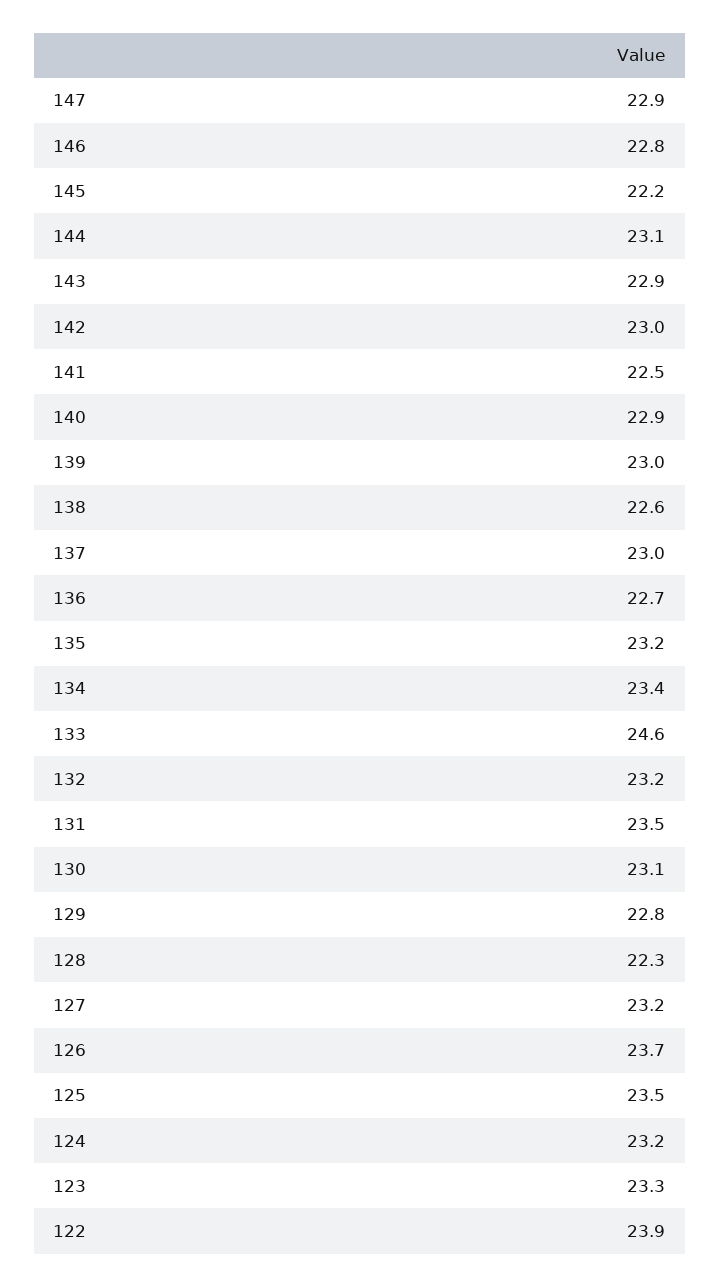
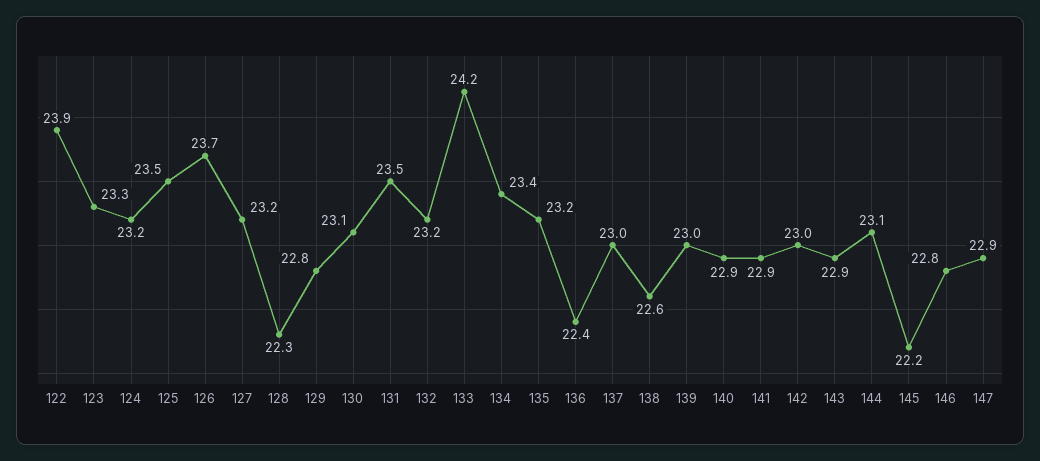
  {
    "147": 22.9,
    "146": 22.8,
    "145": 22.2,
    "144": 23.1,
    "143": 22.9,
    "142": 23,
-   "141": 22.5,
+   "141": 22.9,
    "140": 22.9,
    "139": 23,
    "138": 22.6,
    "137": 23,
-   "136": 22.7,
+   "136": 22.4,
    "135": 23.2,
    "134": 23.4,
-   "133": 24.6,
+   "133": 24.2,
    "132": 23.2,
    "131": 23.5,
    "130": 23.1,
    "129": 22.8,
    "128": 22.3,
    "127": 23.2,
    "126": 23.7,
    "125": 23.5,
    "124": 23.2,
    "123": 23.3,
    "122": 23.9
  }

